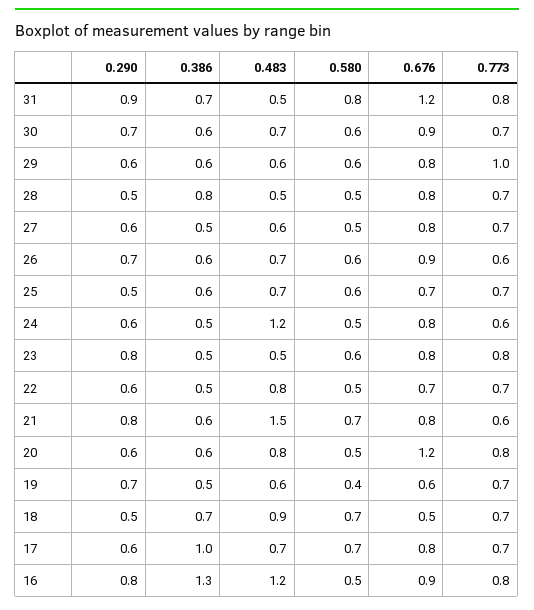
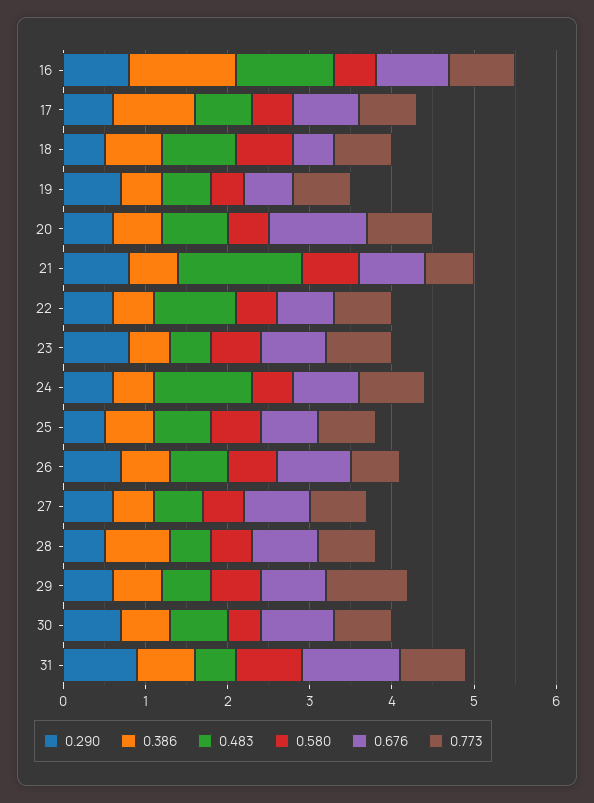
  {
    "0.290": {
      "31": 0.9,
      "30": 0.7,
      "29": 0.6,
      "28": 0.5,
      "27": 0.6,
      "26": 0.7,
      "25": 0.5,
      "24": 0.6,
      "23": 0.8,
      "22": 0.6,
      "21": 0.8,
      "20": 0.6,
      "19": 0.7,
      "18": 0.5,
      "17": 0.6,
      "16": 0.8
    },
    "0.386": {
      "31": 0.7,
      "30": 0.6,
      "29": 0.6,
      "28": 0.8,
      "27": 0.5,
      "26": 0.6,
      "25": 0.6,
      "24": 0.5,
      "23": 0.5,
      "22": 0.5,
      "21": 0.6,
      "20": 0.6,
      "19": 0.5,
      "18": 0.7,
      "17": 1,
      "16": 1.3
    },
    "0.483": {
      "31": 0.5,
      "30": 0.7,
      "29": 0.6,
      "28": 0.5,
      "27": 0.6,
      "26": 0.7,
      "25": 0.7,
      "24": 1.2,
      "23": 0.5,
-     "22": 0.8,
+     "22": 1,
      "21": 1.5,
      "20": 0.8,
      "19": 0.6,
      "18": 0.9,
      "17": 0.7,
      "16": 1.2
    },
    "0.580": {
      "31": 0.8,
-     "30": 0.6,
+     "30": 0.4,
      "29": 0.6,
      "28": 0.5,
      "27": 0.5,
      "26": 0.6,
      "25": 0.6,
      "24": 0.5,
      "23": 0.6,
      "22": 0.5,
      "21": 0.7,
      "20": 0.5,
      "19": 0.4,
      "18": 0.7,
-     "17": 0.7,
+     "17": 0.5,
      "16": 0.5
    },
    "0.676": {
      "31": 1.2,
      "30": 0.9,
      "29": 0.8,
      "28": 0.8,
      "27": 0.8,
      "26": 0.9,
      "25": 0.7,
      "24": 0.8,
      "23": 0.8,
      "22": 0.7,
      "21": 0.8,
      "20": 1.2,
      "19": 0.6,
      "18": 0.5,
      "17": 0.8,
      "16": 0.9
    },
    "0.773": {
      "31": 0.8,
      "30": 0.7,
      "29": 1,
      "28": 0.7,
      "27": 0.7,
      "26": 0.6,
      "25": 0.7,
-     "24": 0.6,
+     "24": 0.8,
      "23": 0.8,
      "22": 0.7,
      "21": 0.6,
      "20": 0.8,
      "19": 0.7,
      "18": 0.7,
      "17": 0.7,
      "16": 0.8
    }
  }

